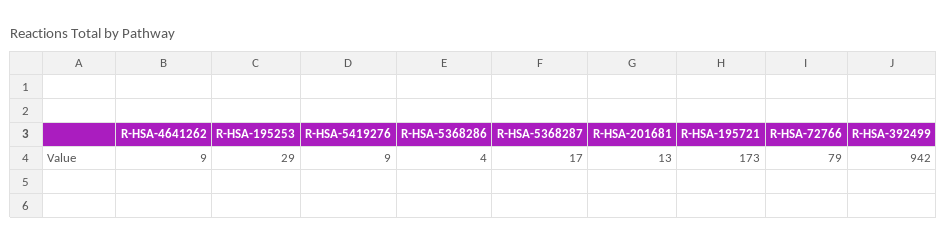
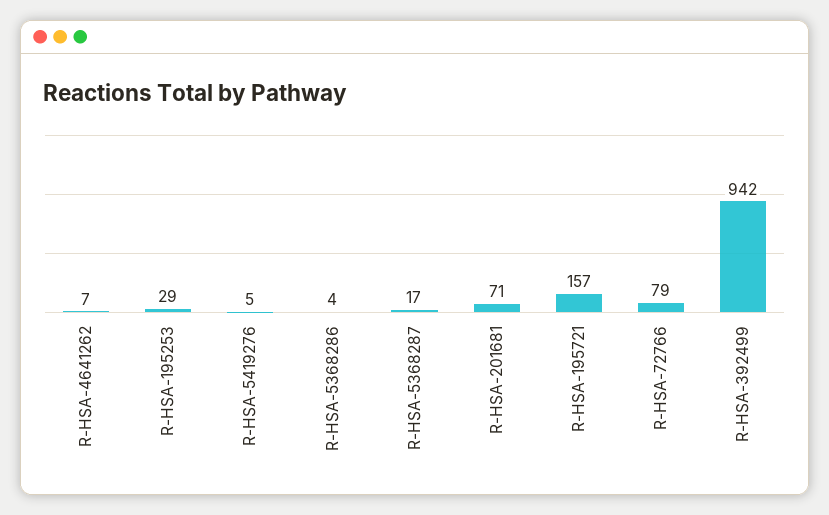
  {
-   "R-HSA-4641262": 9,
+   "R-HSA-4641262": 7,
    "R-HSA-195253": 29,
-   "R-HSA-5419276": 9,
+   "R-HSA-5419276": 5,
    "R-HSA-5368286": 4,
    "R-HSA-5368287": 17,
-   "R-HSA-201681": 13,
+   "R-HSA-201681": 71,
-   "R-HSA-195721": 173,
+   "R-HSA-195721": 157,
    "R-HSA-72766": 79,
    "R-HSA-392499": 942
  }

